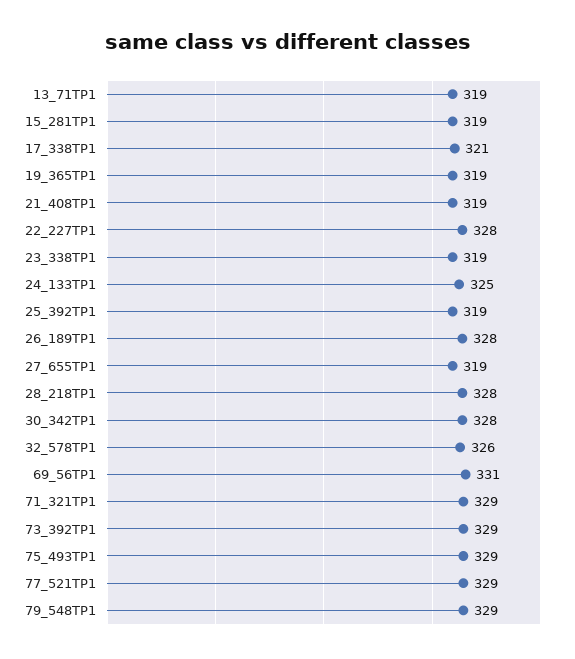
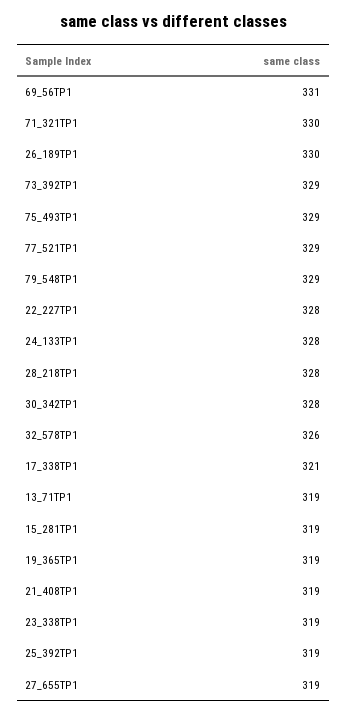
  {
    "13_71TP1": 319,
    "15_281TP1": 319,
    "17_338TP1": 321,
    "19_365TP1": 319,
    "21_408TP1": 319,
    "22_227TP1": 328,
    "23_338TP1": 319,
-   "24_133TP1": 325,
+   "24_133TP1": 328,
    "25_392TP1": 319,
-   "26_189TP1": 328,
+   "26_189TP1": 330,
    "27_655TP1": 319,
    "28_218TP1": 328,
    "30_342TP1": 328,
    "32_578TP1": 326,
    "69_56TP1": 331,
-   "71_321TP1": 329,
+   "71_321TP1": 330,
    "73_392TP1": 329,
    "75_493TP1": 329,
    "77_521TP1": 329,
    "79_548TP1": 329
  }

